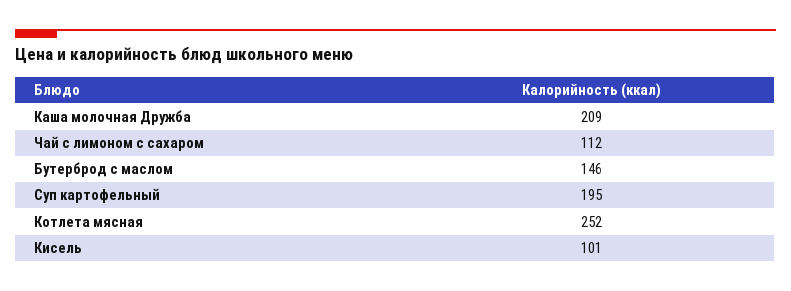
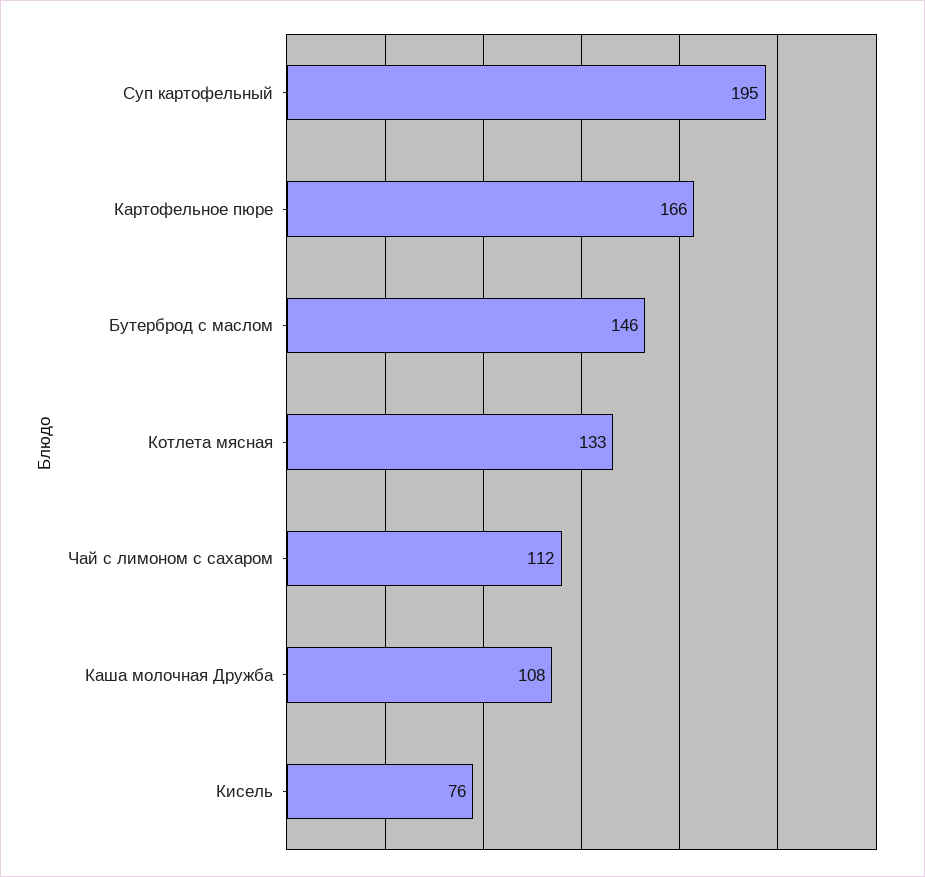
  {
-   "Каша молочная Дружба": 209,
+   "Каша молочная Дружба": 108,
    "Чай с лимоном с сахаром": 112,
    "Бутерброд с маслом": 146,
    "Суп картофельный": 195,
-   "Котлета мясная": 252,
+   "Котлета мясная": 133,
-   "Кисель": 101
+   "Кисель": 76,
+   "Картофельное пюре": 166
  }

